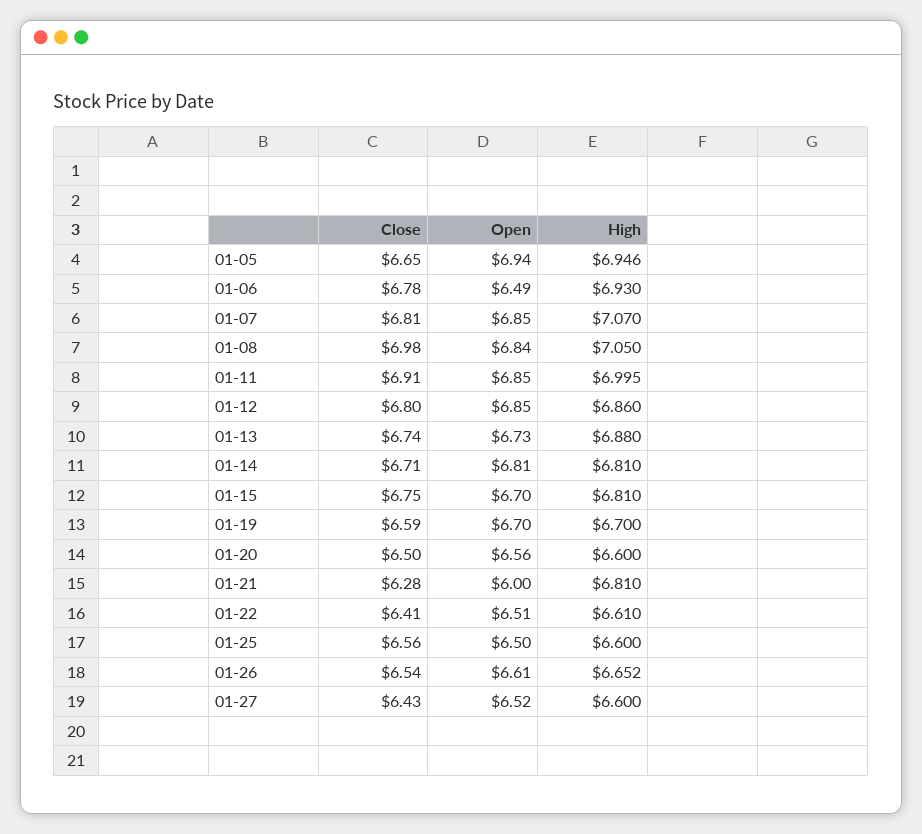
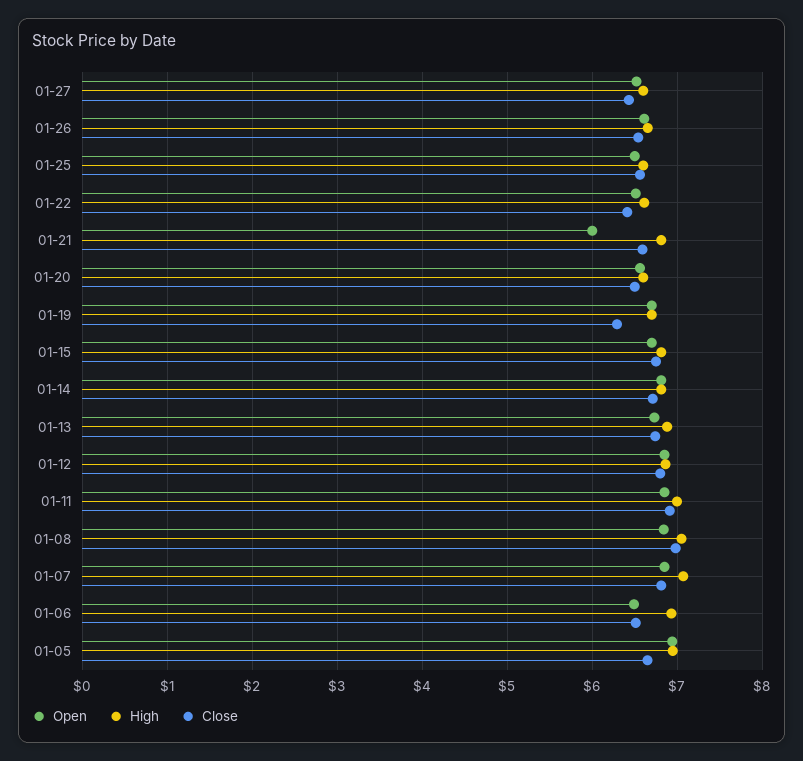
  {
    "Close": {
      "01-05": 6.65,
-     "01-06": 6.78,
+     "01-06": 6.5,
      "01-07": 6.81,
      "01-08": 6.98,
      "01-11": 6.91,
      "01-12": 6.8,
      "01-13": 6.74,
      "01-14": 6.71,
      "01-15": 6.75,
-     "01-19": 6.59,
+     "01-19": 6.3,
      "01-20": 6.5,
-     "01-21": 6.28,
+     "01-21": 6.6,
      "01-22": 6.41,
      "01-25": 6.56,
      "01-26": 6.54,
      "01-27": 6.43
    },
    "Open": {
      "01-05": 6.94,
      "01-06": 6.49,
      "01-07": 6.85,
      "01-08": 6.84,
      "01-11": 6.85,
      "01-12": 6.85,
      "01-13": 6.73,
      "01-14": 6.81,
      "01-15": 6.7,
      "01-19": 6.7,
      "01-20": 6.56,
      "01-21": 6,
      "01-22": 6.51,
      "01-25": 6.5,
      "01-26": 6.61,
      "01-27": 6.52
    },
    "High": {
      "01-05": 6.946,
      "01-06": 6.93,
      "01-07": 7.07,
      "01-08": 7.05,
      "01-11": 6.995,
      "01-12": 6.86,
      "01-13": 6.88,
      "01-14": 6.81,
      "01-15": 6.81,
      "01-19": 6.7,
      "01-20": 6.6,
      "01-21": 6.81,
      "01-22": 6.61,
      "01-25": 6.6,
      "01-26": 6.652,
      "01-27": 6.6
    }
  }

